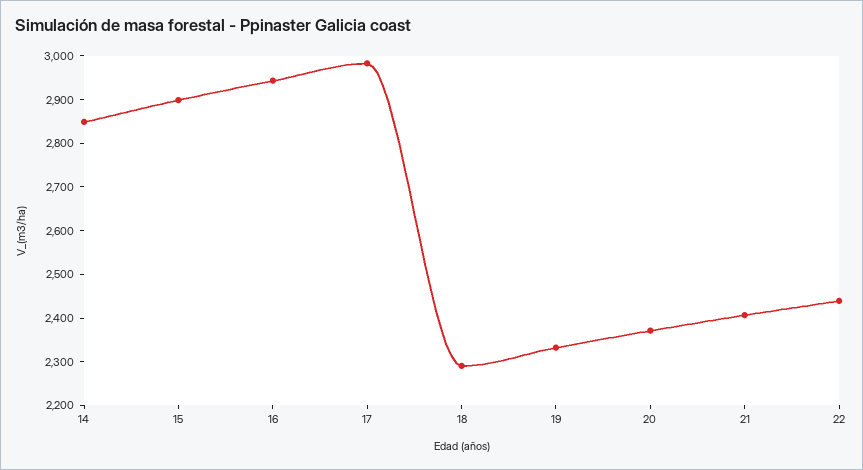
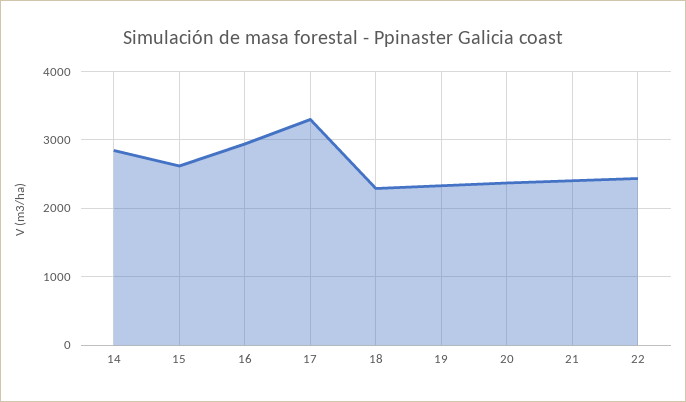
  {
    "14": 2840,
-   "15": 2900,
+   "15": 2600,
    "16": 2940,
-   "17": 2980,
+   "17": 3300,
    "18": 2300,
    "19": 2340,
    "20": 2380,
    "21": 2400,
    "22": 2440
  }

